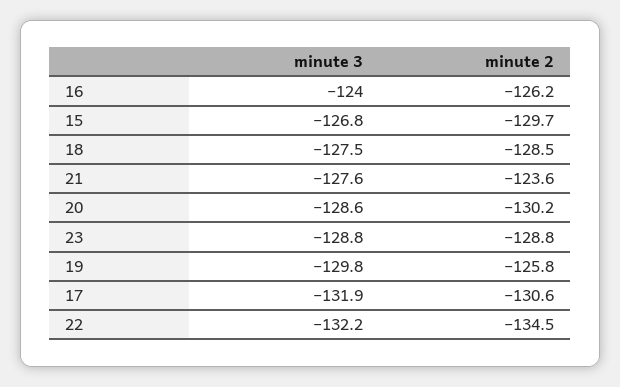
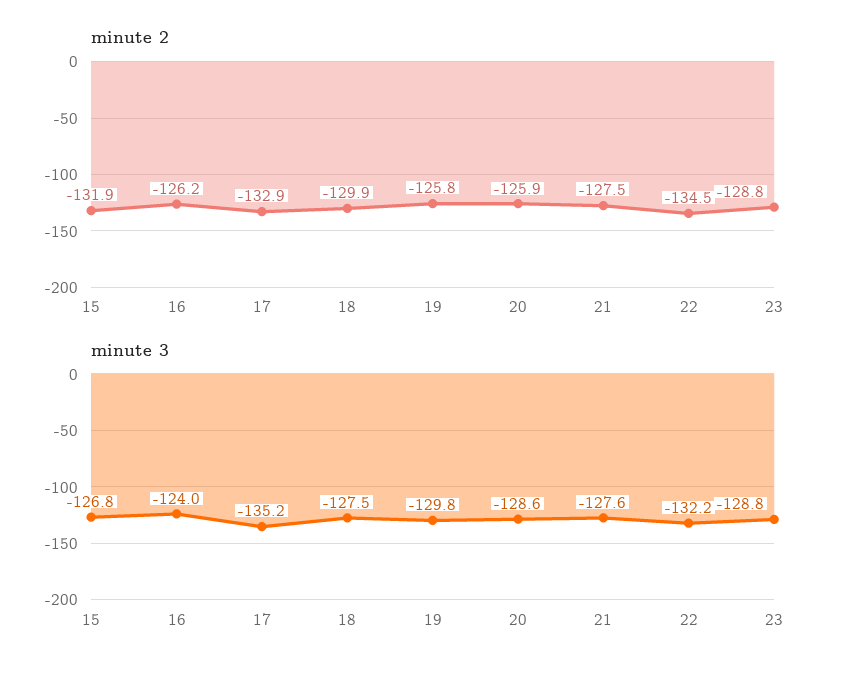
  {
    "minute 3": {
      "16": -124,
      "15": -126.8,
      "18": -127.5,
      "21": -127.6,
      "20": -128.6,
      "23": -128.8,
      "19": -129.8,
-     "17": -131.9,
+     "17": -135.2,
      "22": -132.2
    },
    "minute 2": {
      "16": -126.2,
-     "15": -129.7,
+     "15": -131.9,
-     "18": -128.5,
+     "18": -129.9,
-     "21": -123.6,
+     "21": -127.5,
-     "20": -130.2,
+     "20": -125.9,
      "23": -128.8,
      "19": -125.8,
-     "17": -130.6,
+     "17": -132.9,
      "22": -134.5
    }
  }

